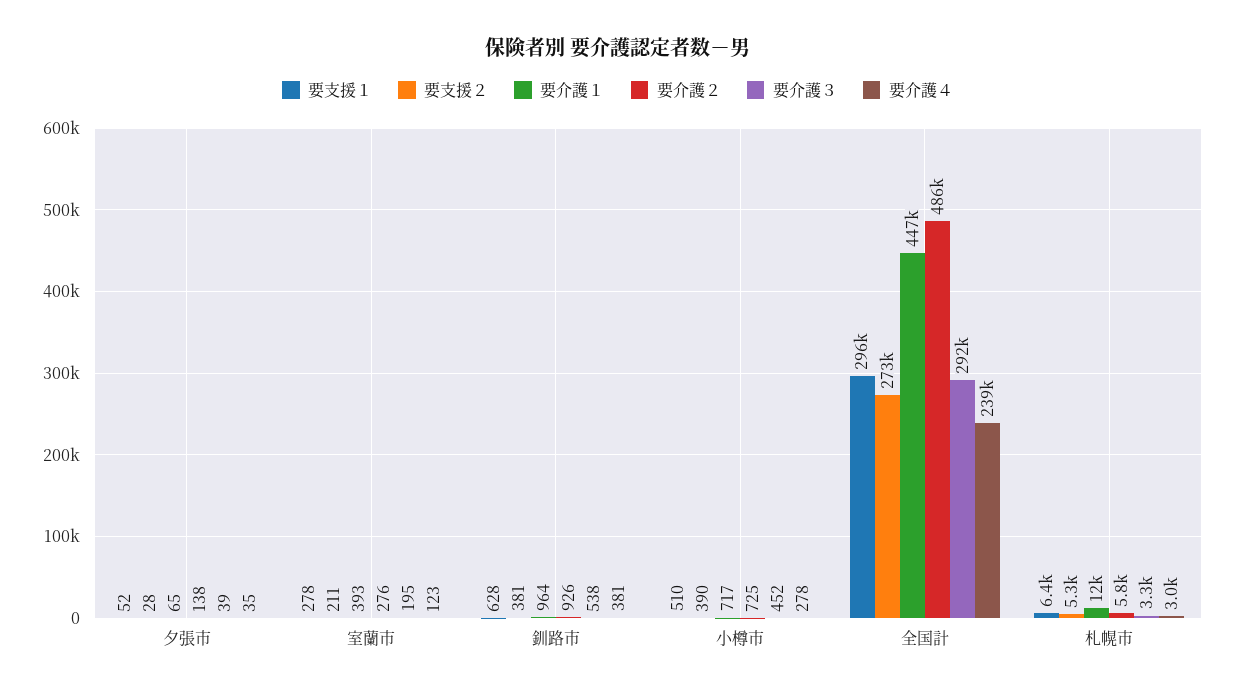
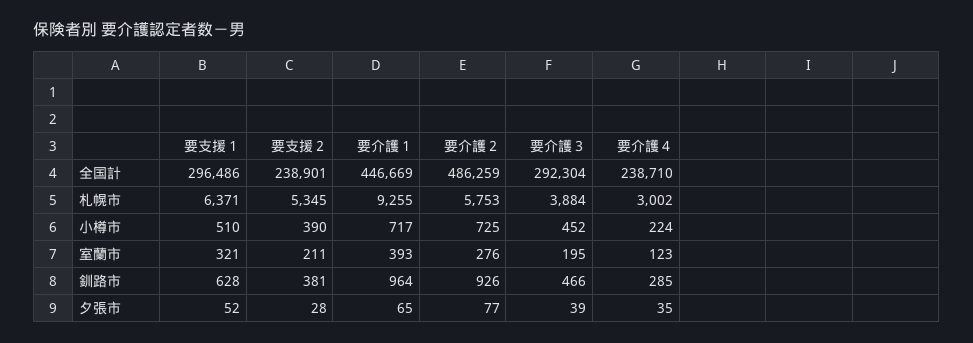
  {
    "要支援１": {
      "夕張市": 52,
-     "室蘭市": 278,
+     "室蘭市": 321,
      "釧路市": 628,
      "小樽市": 510,
      "全国計": 296486,
      "札幌市": 6371
    },
    "要支援２": {
      "夕張市": 28,
      "室蘭市": 211,
      "釧路市": 381,
      "小樽市": 390,
-     "全国計": 273000,
+     "全国計": 238901,
      "札幌市": 5345
    },
    "要介護１": {
      "夕張市": 65,
      "室蘭市": 393,
      "釧路市": 964,
      "小樽市": 717,
      "全国計": 446669,
-     "札幌市": 12000
+     "札幌市": 9255
    },
    "要介護２": {
-     "夕張市": 138,
+     "夕張市": 77,
      "室蘭市": 276,
      "釧路市": 926,
      "小樽市": 725,
      "全国計": 486259,
      "札幌市": 5753
    },
    "要介護３": {
      "夕張市": 39,
      "室蘭市": 195,
-     "釧路市": 538,
+     "釧路市": 466,
      "小樽市": 452,
      "全国計": 292304,
-     "札幌市": 3300
+     "札幌市": 3884
    },
    "要介護４": {
      "夕張市": 35,
      "室蘭市": 123,
-     "釧路市": 381,
+     "釧路市": 285,
-     "小樽市": 278,
+     "小樽市": 224,
      "全国計": 238710,
      "札幌市": 3002
    }
  }

